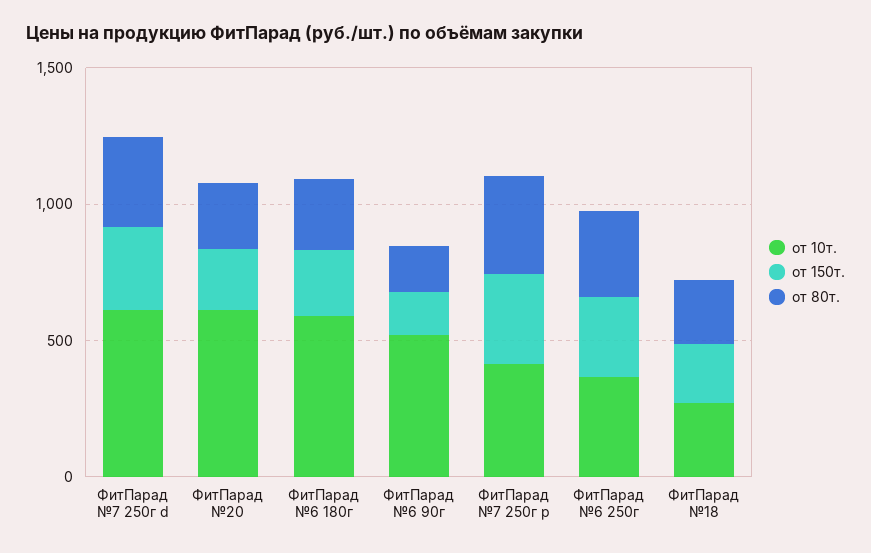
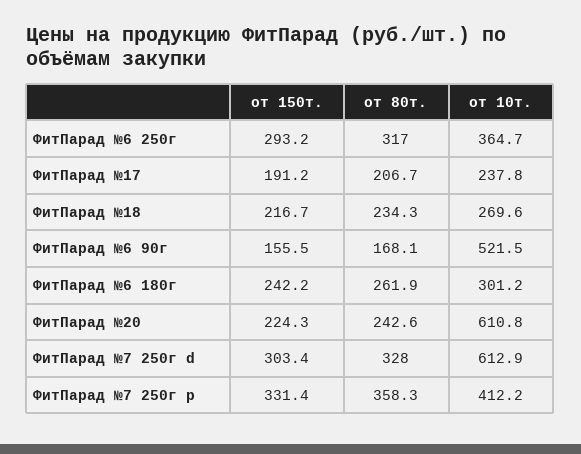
  {
    "от 10т.": {
      "ФитПарад №7 250г d": 612.9,
      "ФитПарад №20": 610.8,
-     "ФитПарад №6 180г": 600,
+     "ФитПарад №6 180г": 301.2,
      "ФитПарад №6 90г": 521.5,
      "ФитПарад №7 250г p": 412.2,
      "ФитПарад №6 250г": 364.7,
-     "ФитПарад №18": 269.6
+     "ФитПарад №18": 269.6,
+     "ФитПарад №17": 237.8
    },
    "от 150т.": {
      "ФитПарад №7 250г d": 303.4,
      "ФитПарад №20": 224.3,
      "ФитПарад №6 180г": 242.2,
      "ФитПарад №6 90г": 155.5,
      "ФитПарад №7 250г p": 331.4,
      "ФитПарад №6 250г": 293.2,
-     "ФитПарад №18": 216.7
+     "ФитПарад №18": 216.7,
+     "ФитПарад №17": 191.2
    },
    "от 80т.": {
      "ФитПарад №7 250г d": 328,
      "ФитПарад №20": 242.6,
      "ФитПарад №6 180г": 261.9,
      "ФитПарад №6 90г": 168.1,
      "ФитПарад №7 250г p": 358.3,
      "ФитПарад №6 250г": 317,
-     "ФитПарад №18": 234.3
+     "ФитПарад №18": 234.3,
+     "ФитПарад №17": 206.7
    }
  }

